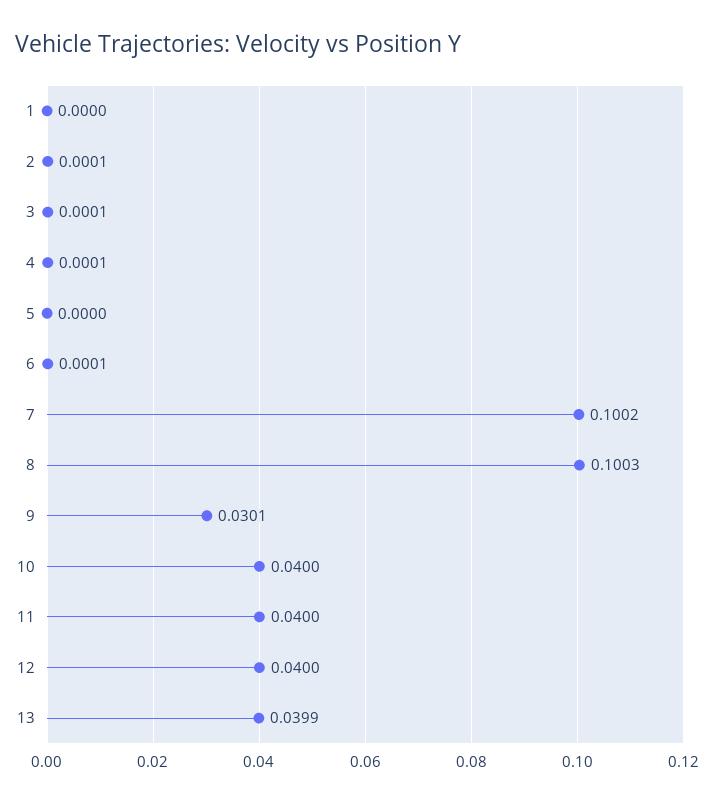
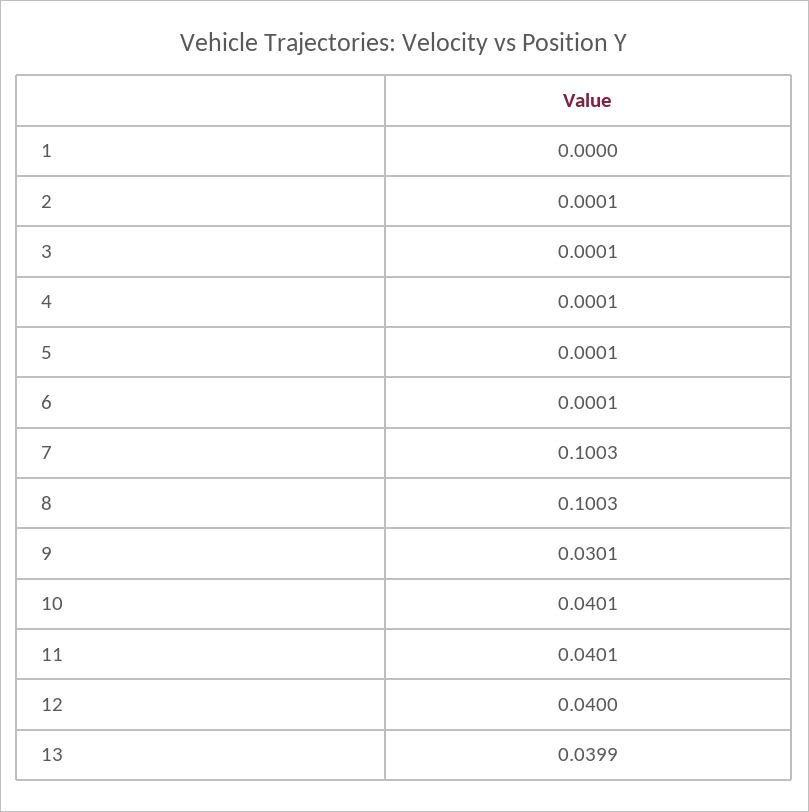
  {
    "1": 0,
    "2": 0.0001,
    "3": 0.0001,
    "4": 0.0001,
-   "5": 0,
+   "5": 0.0001,
    "6": 0.0001,
-   "7": 0.1002,
+   "7": 0.1003,
    "8": 0.1003,
    "9": 0.0301,
-   "10": 0.04,
+   "10": 0.0401,
-   "11": 0.04,
+   "11": 0.0401,
    "12": 0.04,
    "13": 0.0399
  }

